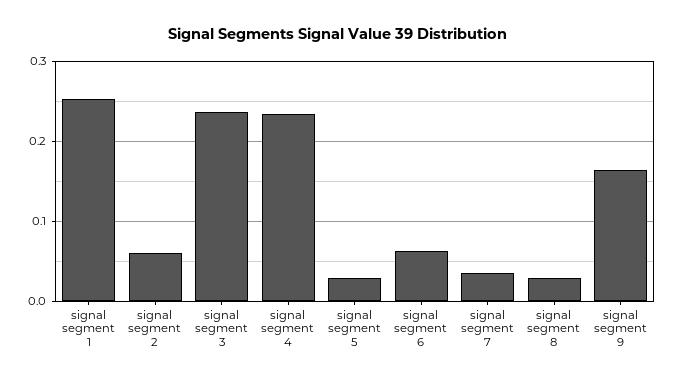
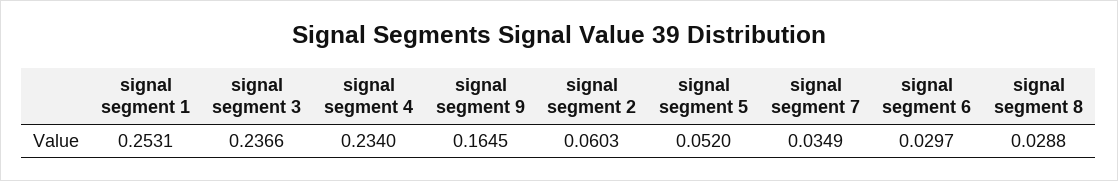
  {
    "signal segment 1": 0.2531,
    "signal segment 2": 0.0603,
    "signal segment 3": 0.2366,
    "signal segment 4": 0.234,
-   "signal segment 5": 0.03,
+   "signal segment 5": 0.052,
-   "signal segment 6": 0.06,
+   "signal segment 6": 0.0297,
    "signal segment 7": 0.0349,
    "signal segment 8": 0.0288,
    "signal segment 9": 0.1645
  }

